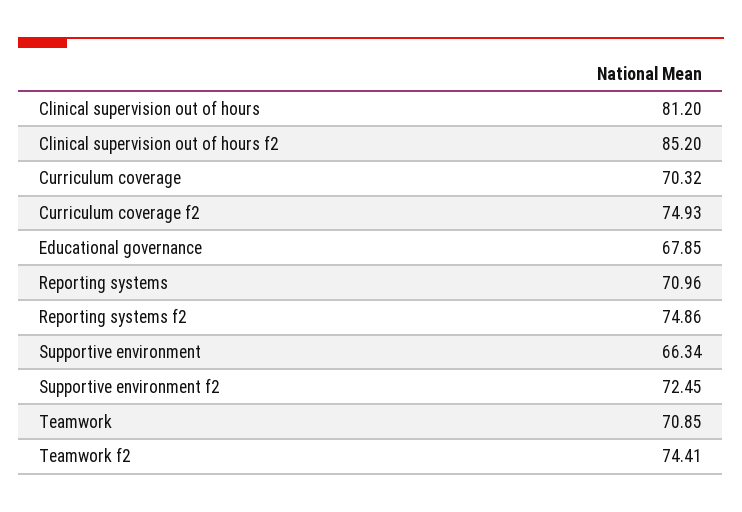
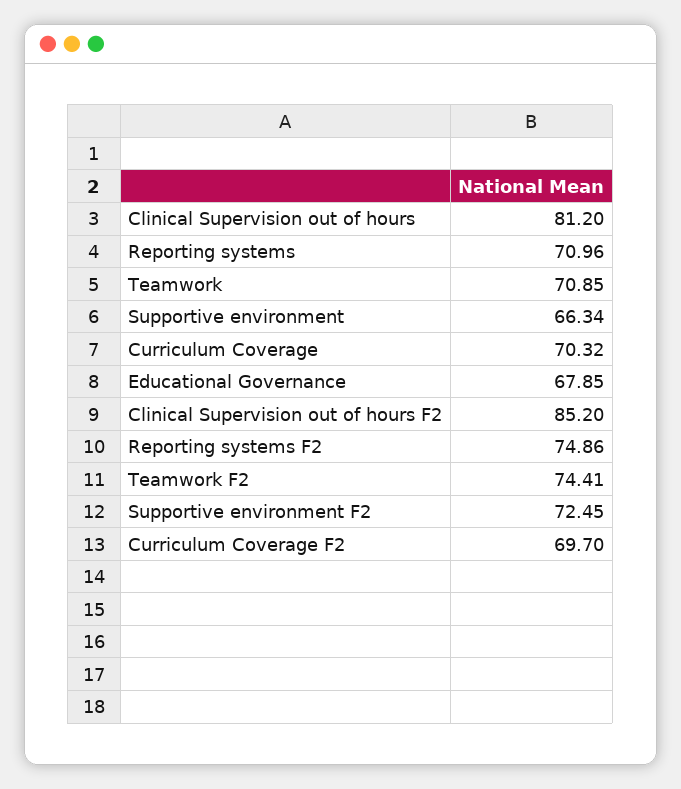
  {
    "Clinical supervision out of hours": 81.2,
    "Clinical supervision out of hours f2": 85.2,
    "Curriculum coverage": 70.32,
-   "Curriculum coverage f2": 74.93,
+   "Curriculum coverage f2": 69.7,
    "Educational governance": 67.85,
    "Reporting systems": 70.96,
    "Reporting systems f2": 74.86,
    "Supportive environment": 66.34,
    "Supportive environment f2": 72.45,
    "Teamwork": 70.85,
    "Teamwork f2": 74.41
  }

